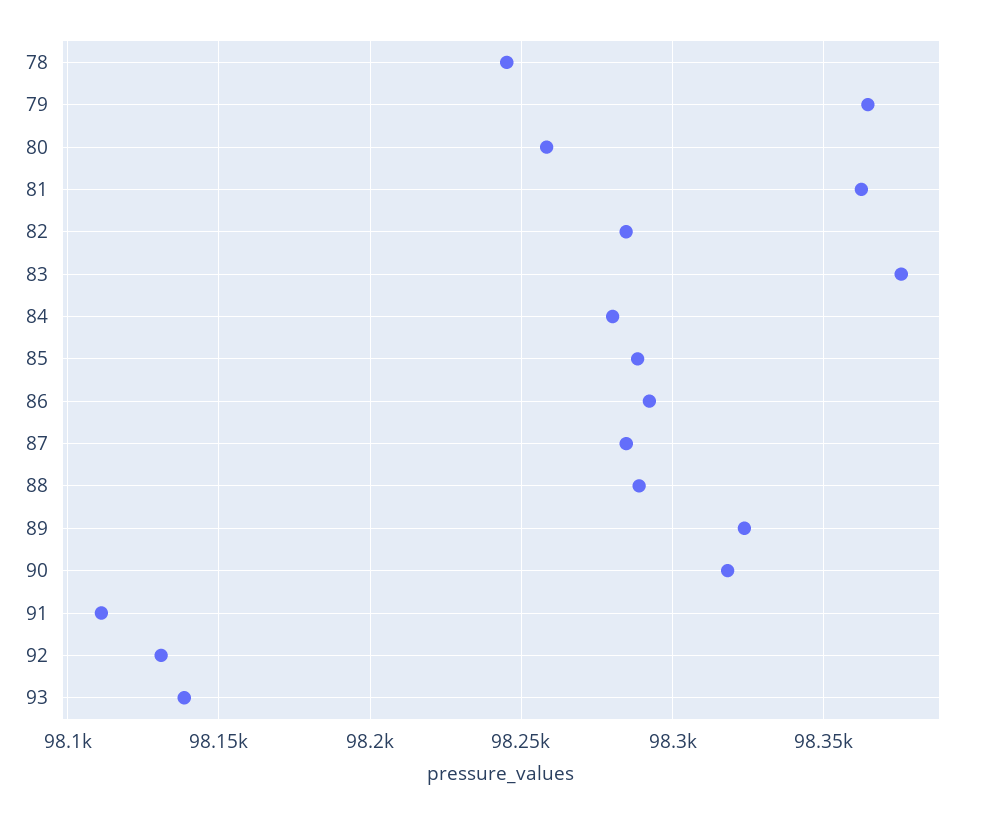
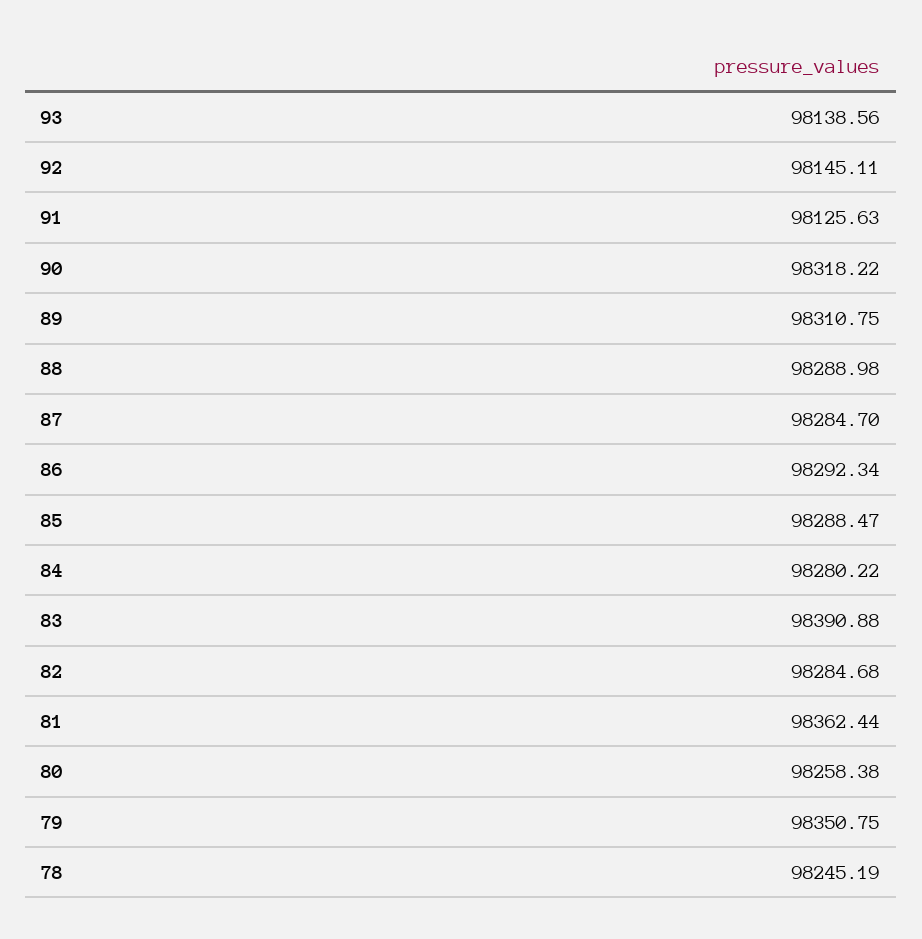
  {
    "78": 98245.19,
-   "79": 98365,
+   "79": 98350.75,
    "80": 98258.38,
    "81": 98362.44,
    "82": 98284.68,
-   "83": 98375,
+   "83": 98390.88,
    "84": 98280.22,
    "85": 98288.47,
    "86": 98292.34,
    "87": 98284.7,
    "88": 98288.98,
-   "89": 98325,
+   "89": 98310.75,
    "90": 98318.22,
-   "91": 98110,
+   "91": 98125.63,
-   "92": 98130,
+   "92": 98145.11,
    "93": 98138.56
  }

